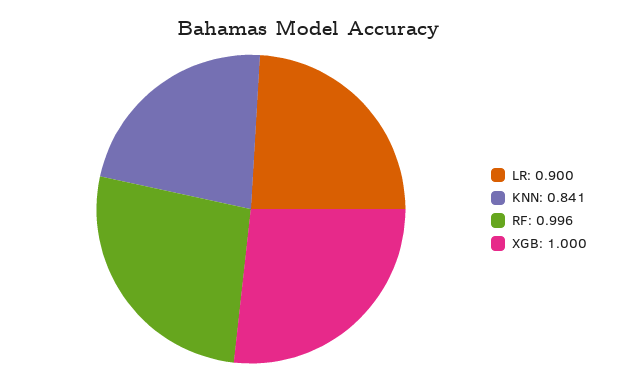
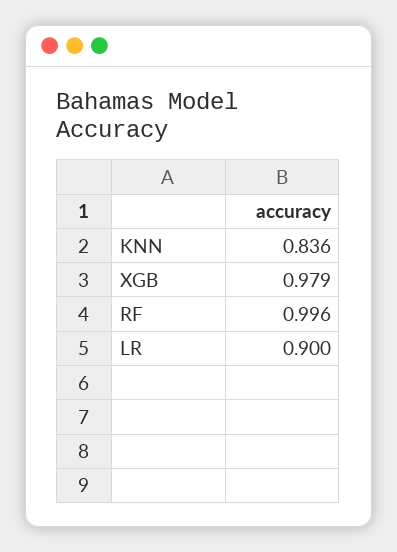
  {
    "LR": 0.9,
-   "KNN": 0.841,
+   "KNN": 0.836,
    "RF": 0.996,
-   "XGB": 1
+   "XGB": 0.979
  }

